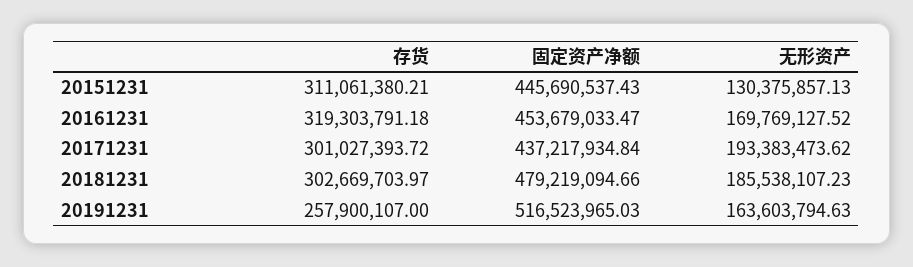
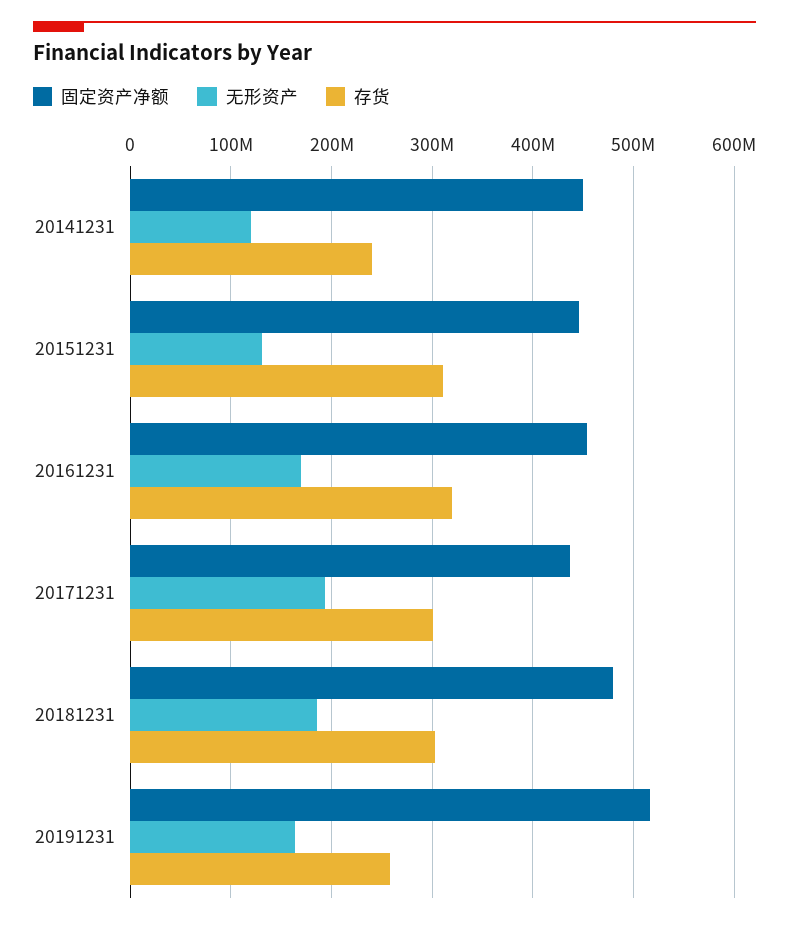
  {
    "存货": {
      "20151231": 311061380.21,
      "20161231": 319303791.18,
      "20171231": 301027393.72,
      "20181231": 302669703.97,
-     "20191231": 257900107
+     "20191231": 257900107,
+     "20141231": 240000000
    },
    "固定资产净额": {
      "20151231": 445690537.43,
      "20161231": 453679033.47,
      "20171231": 437217934.84,
      "20181231": 479219094.66,
-     "20191231": 516523965.03
+     "20191231": 516523965.03,
+     "20141231": 450000000
    },
    "无形资产": {
      "20151231": 130375857.13,
      "20161231": 169769127.52,
      "20171231": 193383473.62,
      "20181231": 185538107.23,
-     "20191231": 163603794.63
+     "20191231": 163603794.63,
+     "20141231": 120000000
    }
  }

